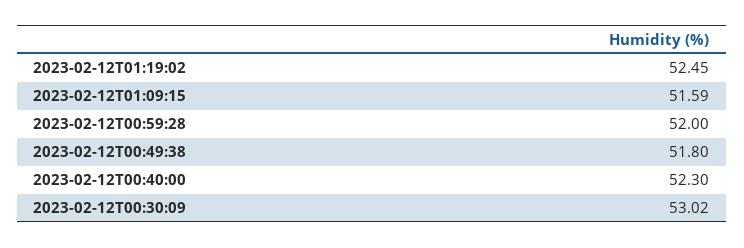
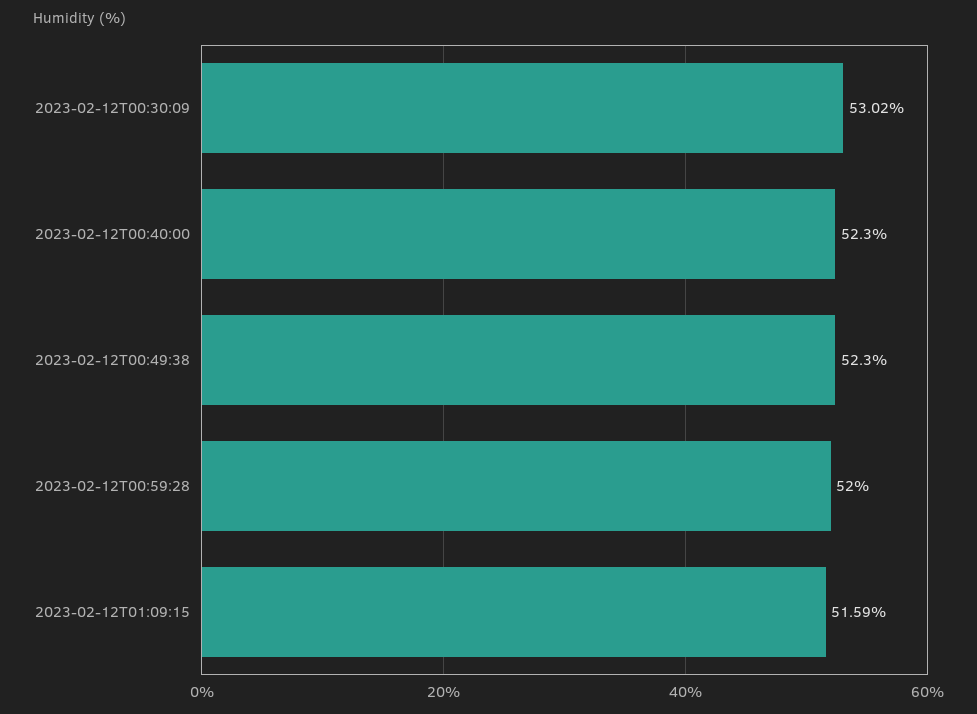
  {
-   "2023-02-12T01:19:02": 52.45,
    "2023-02-12T01:09:15": 51.59,
    "2023-02-12T00:59:28": 52,
-   "2023-02-12T00:49:38": 51.8,
+   "2023-02-12T00:49:38": 52.3,
    "2023-02-12T00:40:00": 52.3,
    "2023-02-12T00:30:09": 53.02
  }

